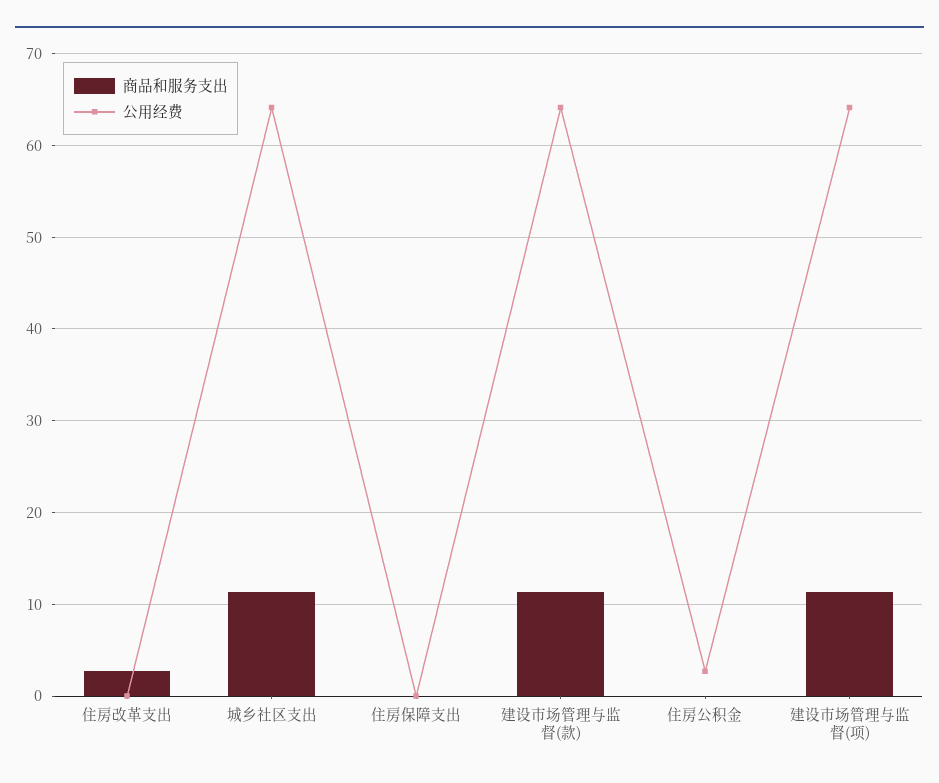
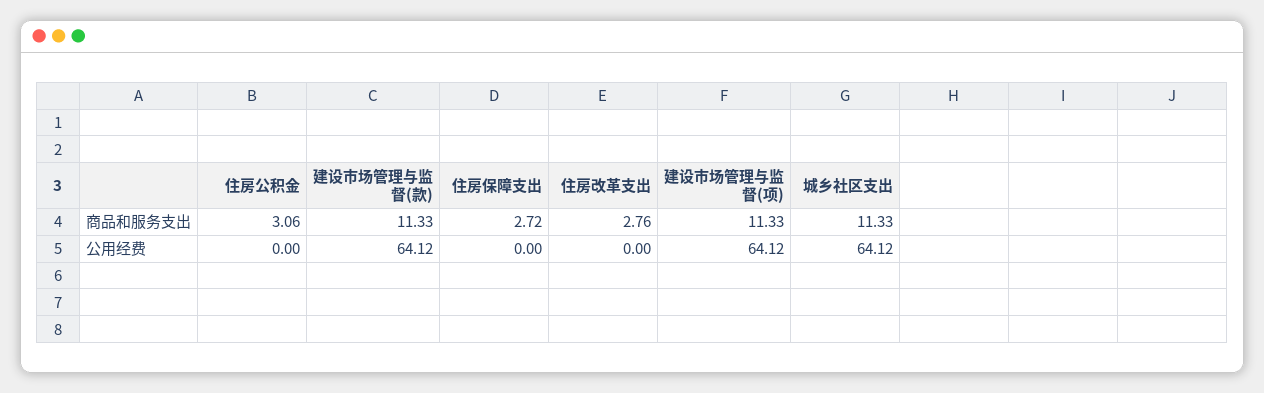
  {
    "商品和服务支出": {
      "住房改革支出": 2.76,
      "城乡社区支出": 11.33,
-     "住房保障支出": 0,
+     "住房保障支出": 2.72,
      "建设市场管理与监督(款)": 11.33,
-     "住房公积金": 0,
+     "住房公积金": 3.06,
      "建设市场管理与监督(项)": 11.33
    },
    "公用经费": {
      "住房改革支出": 0,
      "城乡社区支出": 64.12,
      "住房保障支出": 0,
      "建设市场管理与监督(款)": 64.12,
-     "住房公积金": 3,
+     "住房公积金": 0,
      "建设市场管理与监督(项)": 64.12
    }
  }

